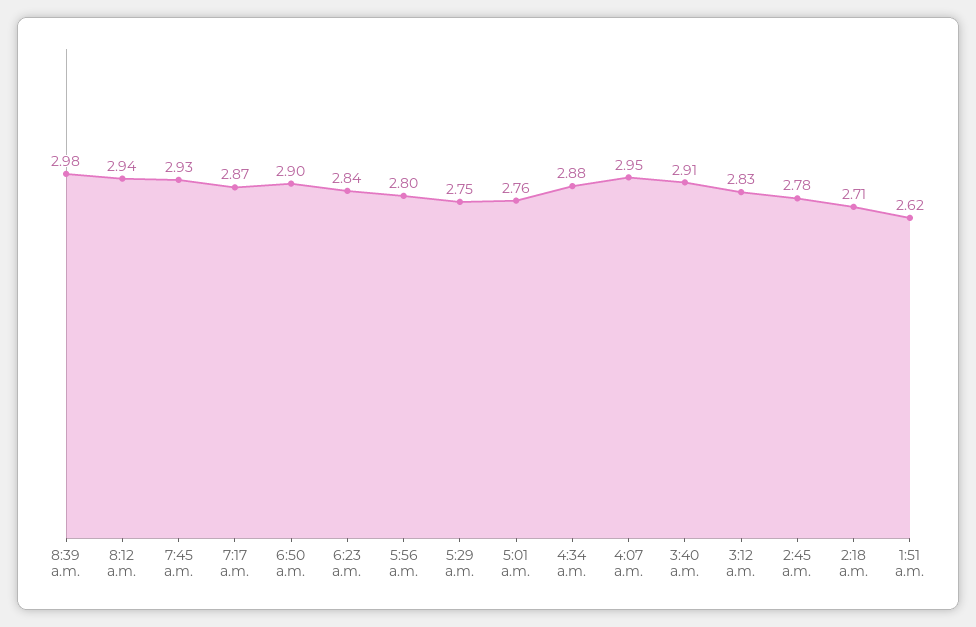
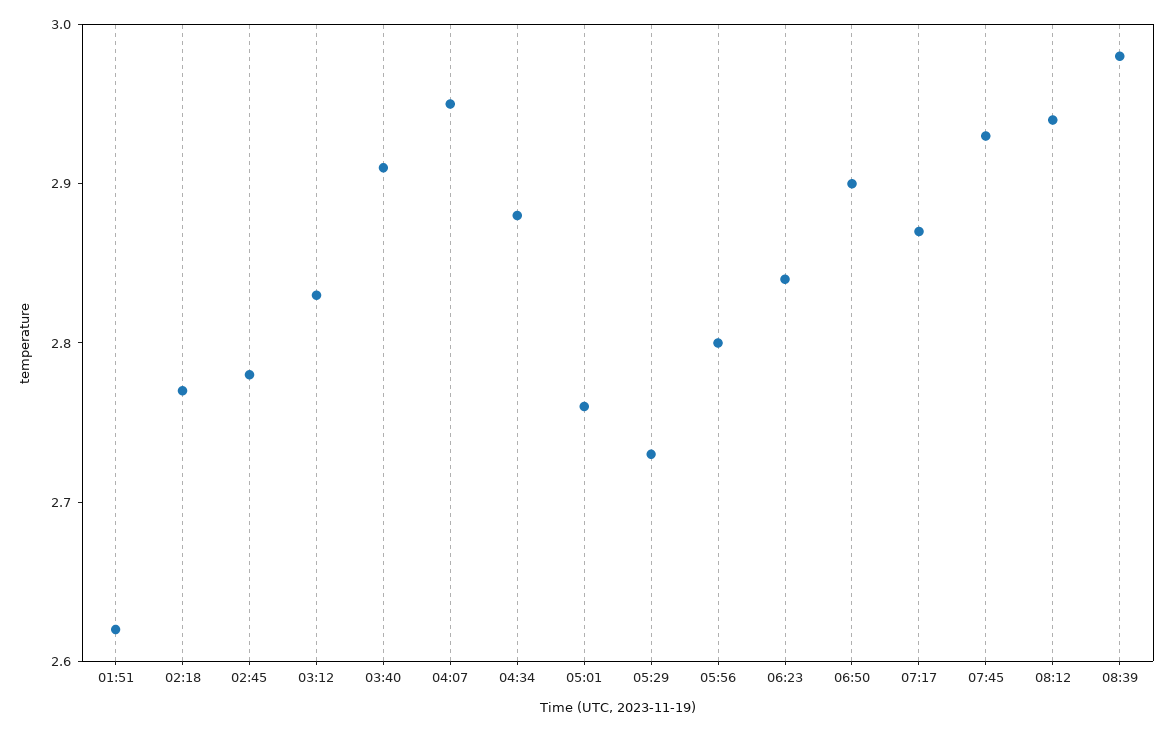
  {
    "8:39 a.m.": 2.98,
    "8:12 a.m.": 2.94,
    "7:45 a.m.": 2.93,
    "7:17 a.m.": 2.87,
    "6:50 a.m.": 2.9,
    "6:23 a.m.": 2.84,
    "5:56 a.m.": 2.8,
-   "5:29 a.m.": 2.75,
+   "5:29 a.m.": 2.73,
    "5:01 a.m.": 2.76,
    "4:34 a.m.": 2.88,
    "4:07 a.m.": 2.95,
    "3:40 a.m.": 2.91,
    "3:12 a.m.": 2.83,
    "2:45 a.m.": 2.78,
-   "2:18 a.m.": 2.71,
+   "2:18 a.m.": 2.77,
    "1:51 a.m.": 2.62
  }

